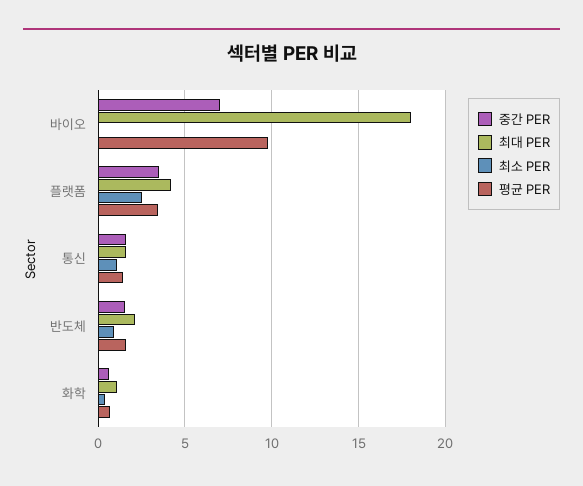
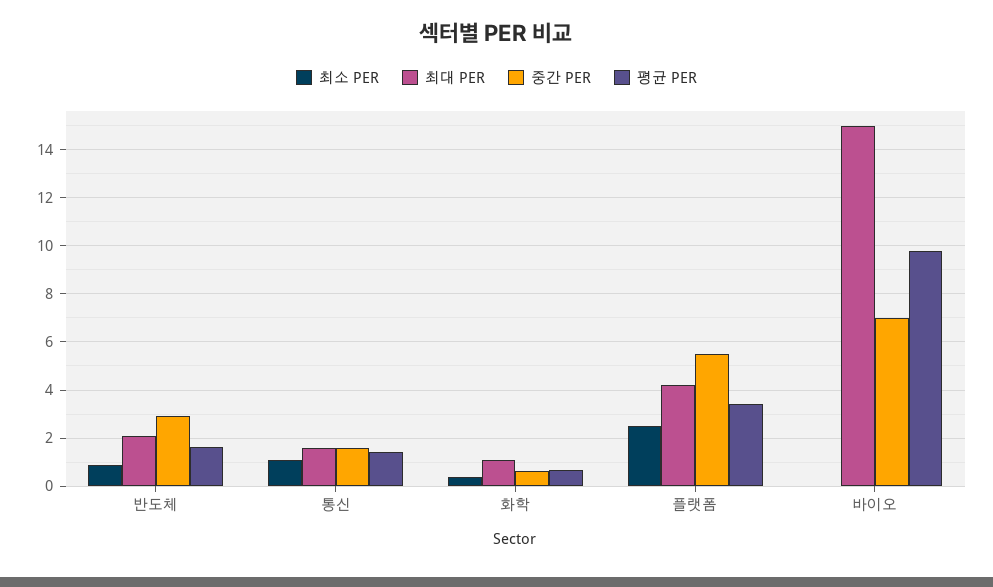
  {
    "중간 PER": {
      "바이오": 7,
-     "플랫폼": 3.5,
+     "플랫폼": 5.5,
      "통신": 1.5,
-     "반도체": 1.5,
+     "반도체": 3,
      "화학": 0.75
    },
    "최대 PER": {
-     "바이오": 18,
+     "바이오": 15,
      "플랫폼": 4.25,
      "통신": 1.5,
      "반도체": 2,
      "화학": 1
    },
    "최소 PER": {
      "바이오": 0,
      "플랫폼": 2.5,
      "통신": 1,
      "반도체": 1,
      "화학": 0.5
    },
    "평균 PER": {
      "바이오": 9.75,
      "플랫폼": 3.5,
      "통신": 1.5,
      "반도체": 1.75,
      "화학": 0.75
    }
  }

